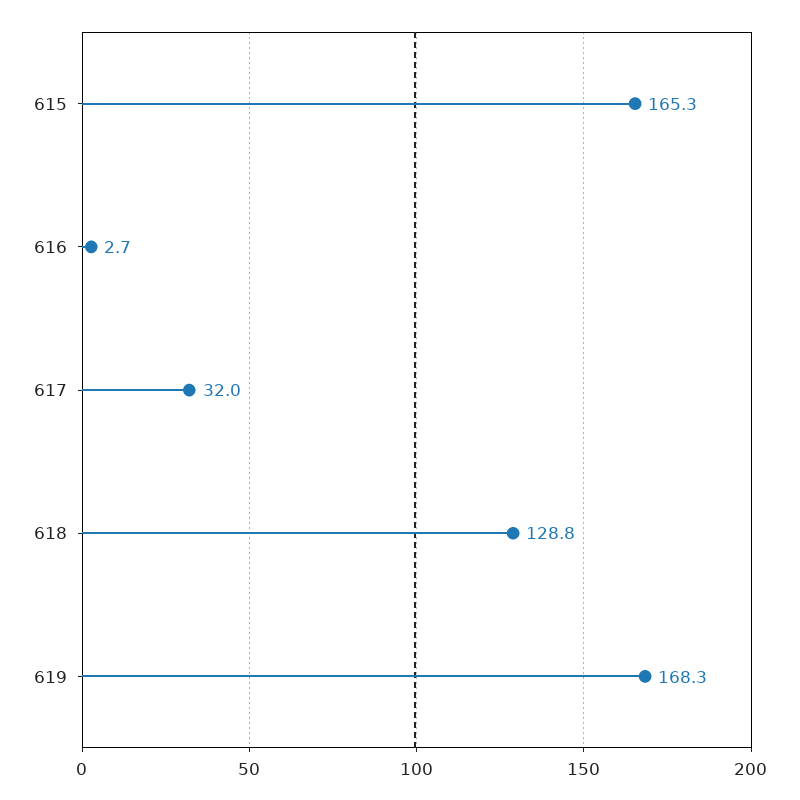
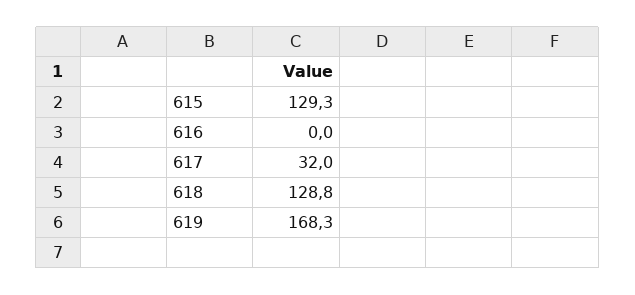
  {
-   "615": 165.3,
+   "615": 129.3,
-   "616": 2.7,
+   "616": 0,
    "617": 32,
    "618": 128.8,
    "619": 168.3
  }

